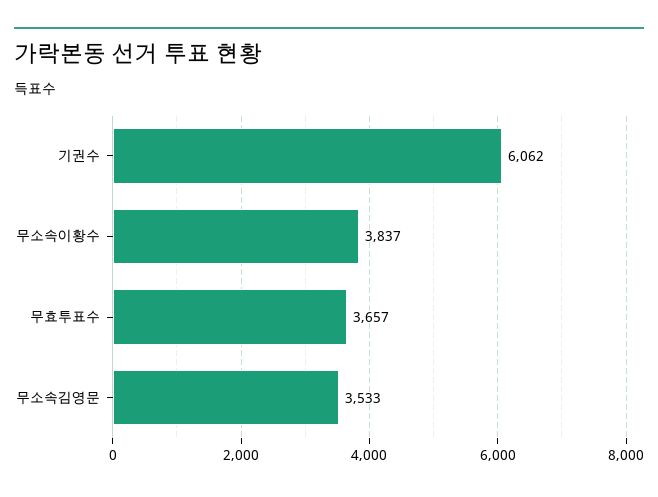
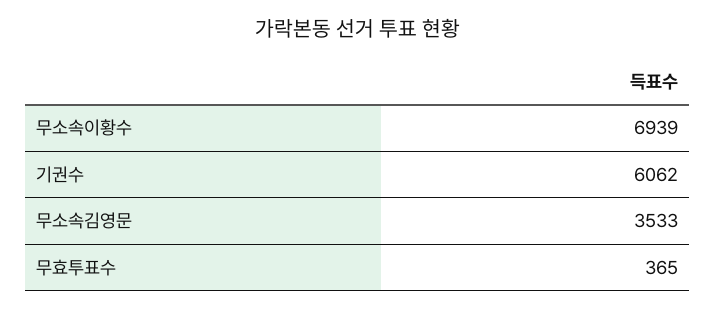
  {
    "기권수": 6062,
-   "무소속이황수": 3837,
+   "무소속이황수": 6939,
-   "무효투표수": 3657,
+   "무효투표수": 365,
    "무소속김영문": 3533
  }

